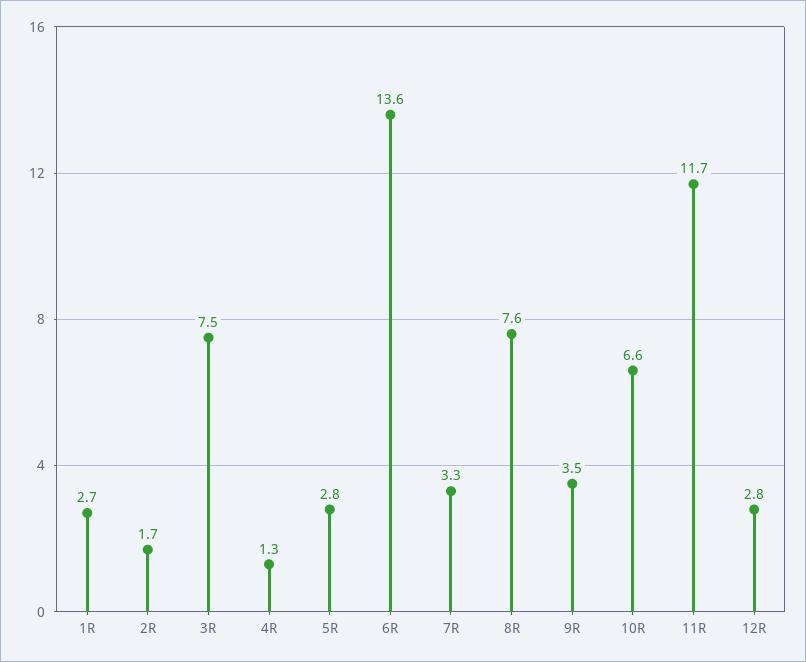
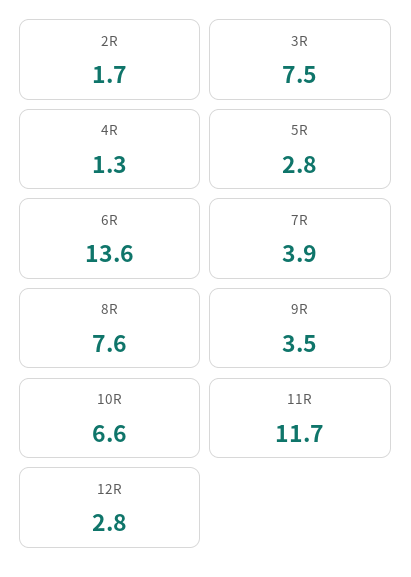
  {
-   "1R": 2.7,
    "2R": 1.7,
    "3R": 7.5,
    "4R": 1.3,
    "5R": 2.8,
    "6R": 13.6,
-   "7R": 3.3,
+   "7R": 3.9,
    "8R": 7.6,
    "9R": 3.5,
    "10R": 6.6,
    "11R": 11.7,
    "12R": 2.8
  }

